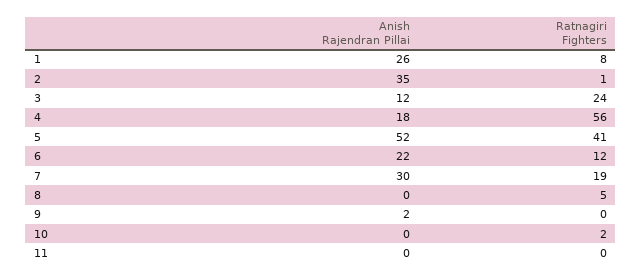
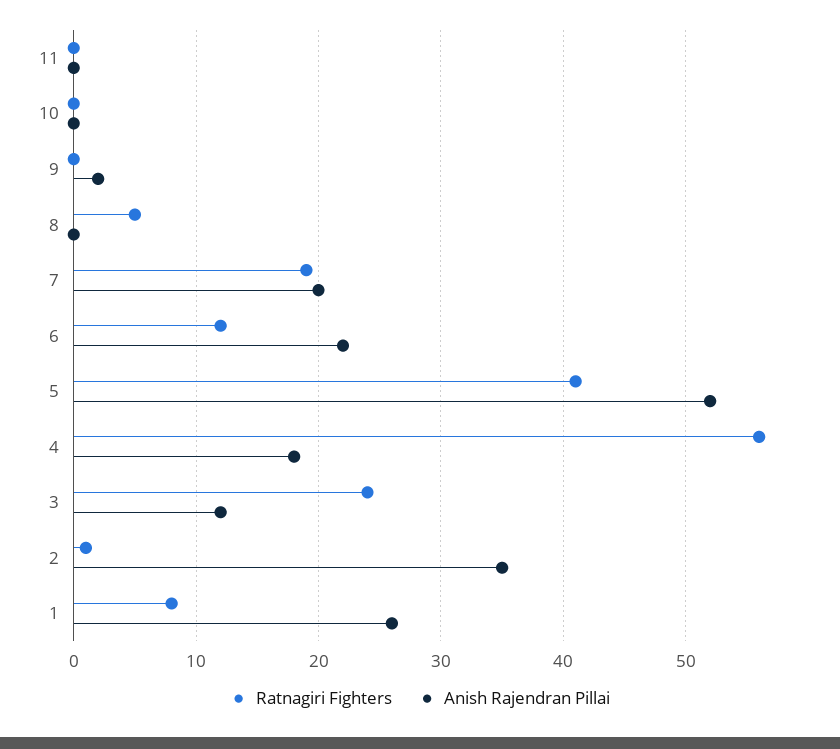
  {
    "Anish Rajendran Pillai": {
      "1": 26,
      "2": 35,
      "3": 12,
      "4": 18,
      "5": 52,
      "6": 22,
-     "7": 30,
+     "7": 20,
      "8": 0,
      "9": 2,
      "10": 0,
      "11": 0
    },
    "Ratnagiri Fighters": {
      "1": 8,
      "2": 1,
      "3": 24,
      "4": 56,
      "5": 41,
      "6": 12,
      "7": 19,
      "8": 5,
      "9": 0,
-     "10": 2,
+     "10": 0,
      "11": 0
    }
  }

